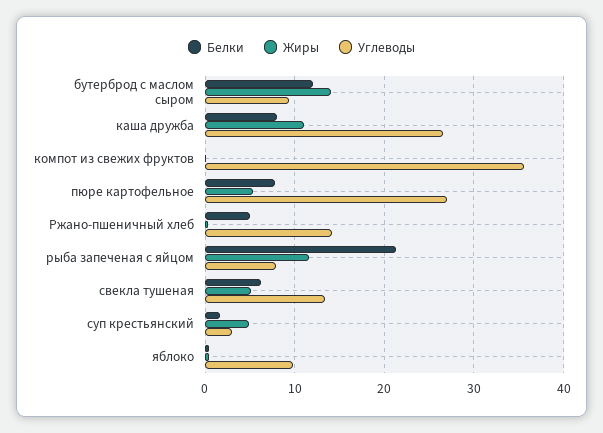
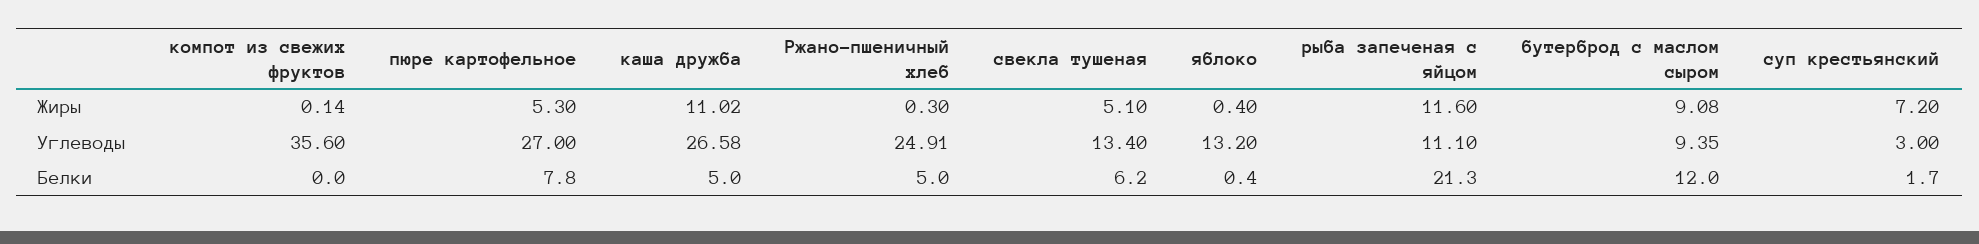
  {
    "Белки": {
      "бутерброд с маслом сыром": 12,
-     "каша дружба": 8,
+     "каша дружба": 5,
      "компот из свежих фруктов": 0,
      "пюре картофельное": 7.8,
      "Ржано-пшеничный хлеб": 5,
      "рыба запеченая с яйцом": 21.3,
      "свекла тушеная": 6.2,
      "суп крестьянский": 1.7,
      "яблоко": 0.4
    },
    "Жиры": {
-     "бутерброд с маслом сыром": 14,
+     "бутерброд с маслом сыром": 9.08,
      "каша дружба": 11.02,
      "компот из свежих фруктов": 0.14,
      "пюре картофельное": 5.3,
      "Ржано-пшеничный хлеб": 0.3,
      "рыба запеченая с яйцом": 11.6,
      "свекла тушеная": 5.1,
-     "суп крестьянский": 5,
+     "суп крестьянский": 7.2,
      "яблоко": 0.4
    },
    "Углеводы": {
      "бутерброд с маслом сыром": 9.35,
      "каша дружба": 26.58,
      "компот из свежих фруктов": 35.6,
      "пюре картофельное": 27,
-     "Ржано-пшеничный хлеб": 14,
+     "Ржано-пшеничный хлеб": 24.91,
-     "рыба запеченая с яйцом": 8,
+     "рыба запеченая с яйцом": 11.1,
      "свекла тушеная": 13.4,
      "суп крестьянский": 3,
-     "яблоко": 10
+     "яблоко": 13.2
    }
  }

